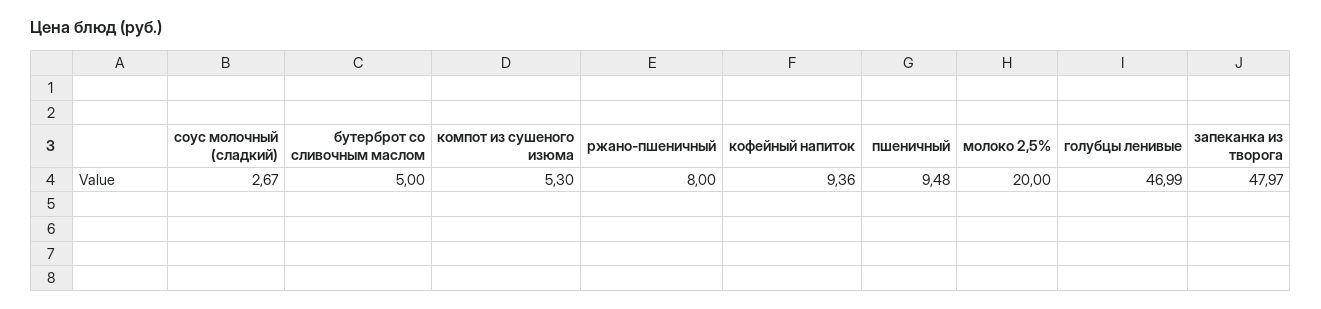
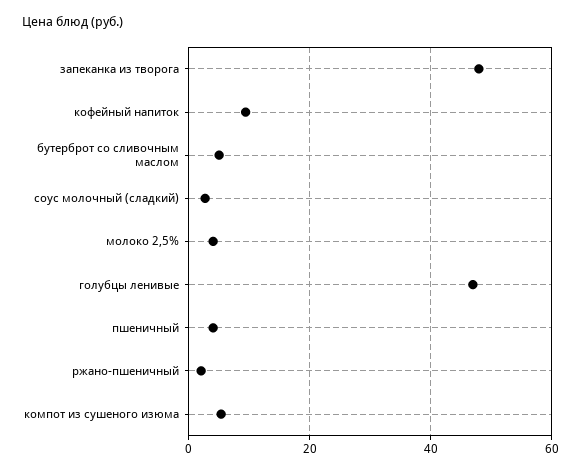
  {
    "соус молочный (сладкий)": 2.67,
    "бутерброт со сливочным маслом": 5,
    "компот из сушеного изюма": 5.3,
-   "ржано-пшеничный": 8,
+   "ржано-пшеничный": 2,
    "кофейный напиток": 9.36,
-   "пшеничный": 9.48,
+   "пшеничный": 4,
-   "молоко 2,5%": 20,
+   "молоко 2,5%": 4,
    "голубцы ленивые": 46.99,
    "запеканка из творога": 47.97
  }

